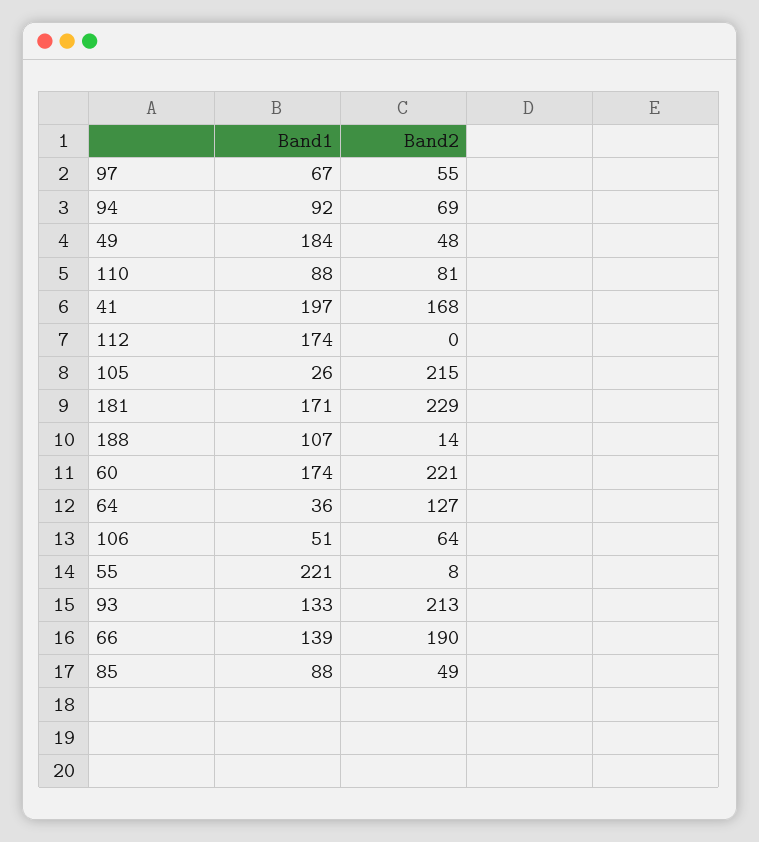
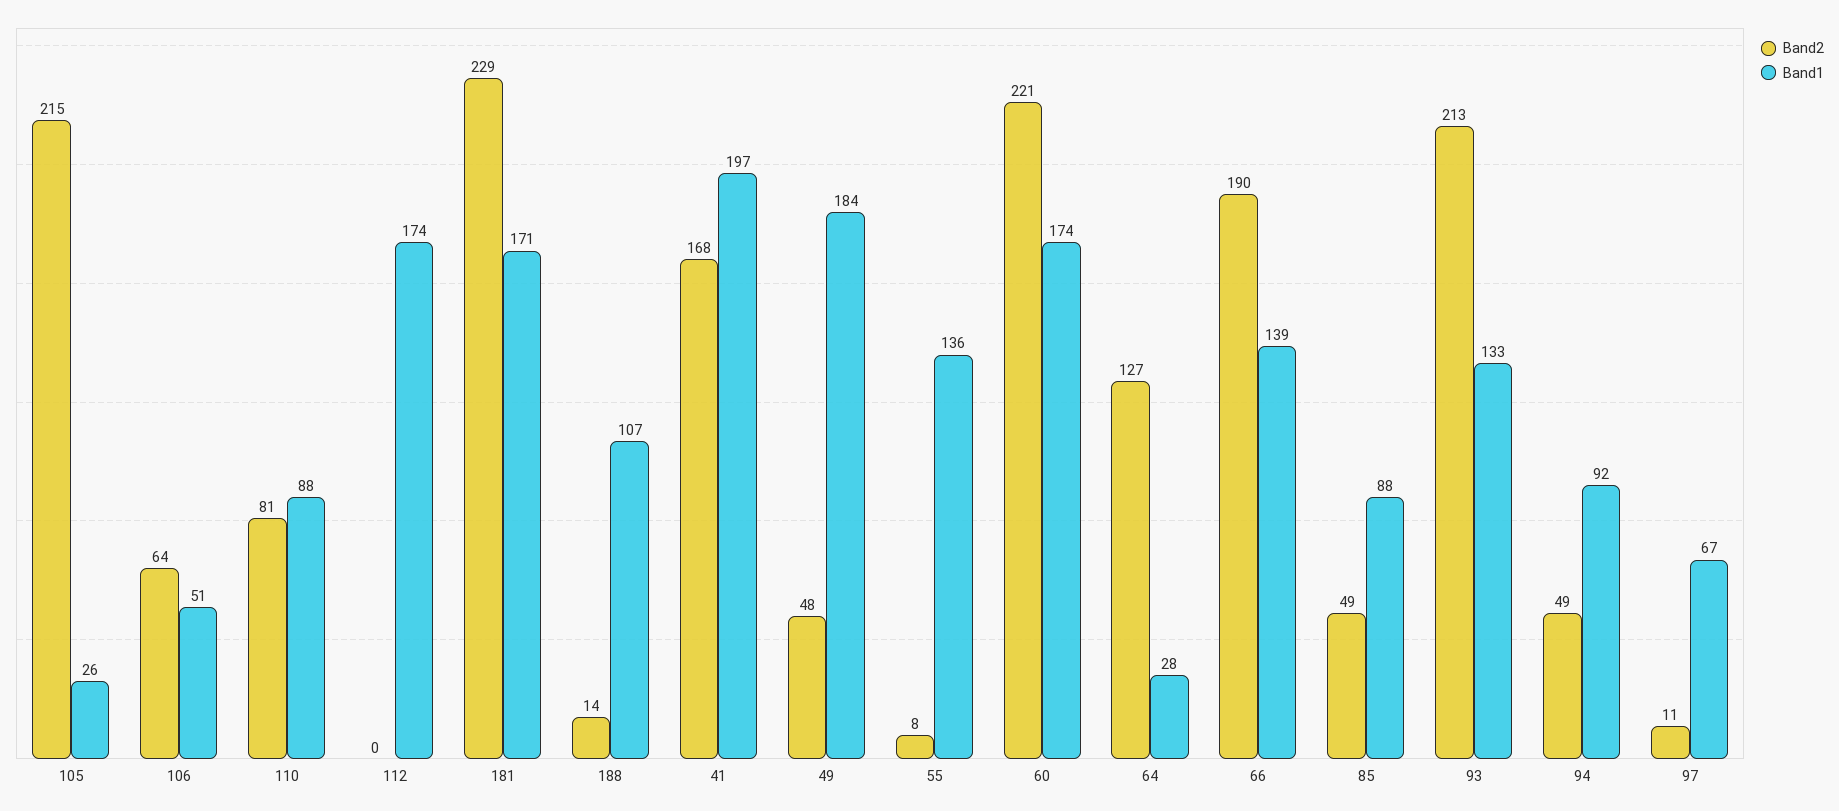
  {
    "Band1": {
      "97": 67,
      "94": 92,
      "49": 184,
      "110": 88,
      "41": 197,
      "112": 174,
      "105": 26,
      "181": 171,
      "188": 107,
      "60": 174,
-     "64": 36,
+     "64": 28,
      "106": 51,
-     "55": 221,
+     "55": 136,
      "93": 133,
      "66": 139,
      "85": 88
    },
    "Band2": {
-     "97": 55,
+     "97": 11,
-     "94": 69,
+     "94": 49,
      "49": 48,
      "110": 81,
      "41": 168,
      "112": 0,
      "105": 215,
      "181": 229,
      "188": 14,
      "60": 221,
      "64": 127,
      "106": 64,
      "55": 8,
      "93": 213,
      "66": 190,
      "85": 49
    }
  }

